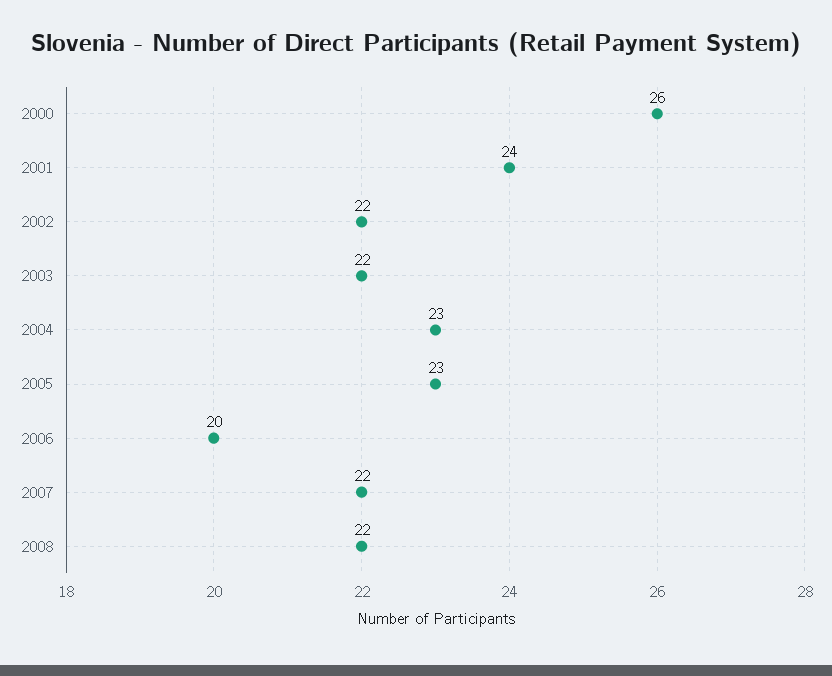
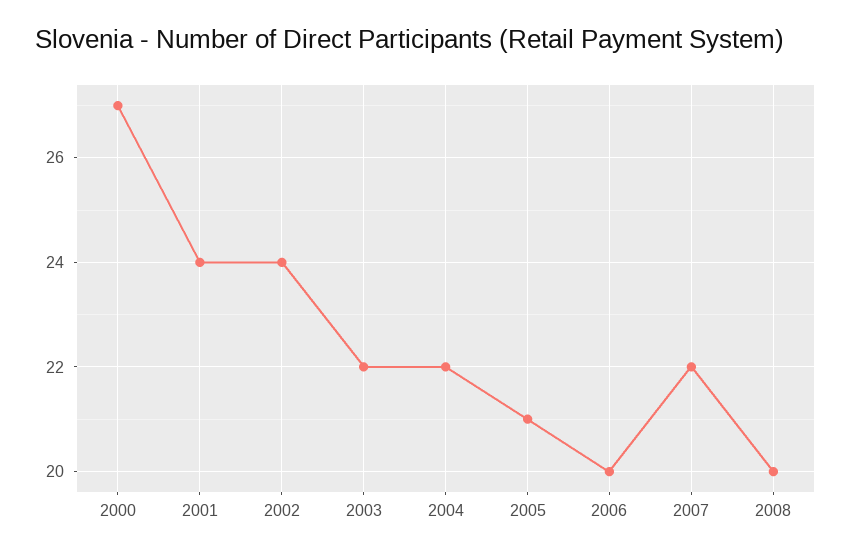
  {
-   "2000": 26,
+   "2000": 27,
    "2001": 24,
-   "2002": 22,
+   "2002": 24,
    "2003": 22,
-   "2004": 23,
+   "2004": 22,
-   "2005": 23,
+   "2005": 21,
    "2006": 20,
    "2007": 22,
-   "2008": 22
+   "2008": 20
  }

